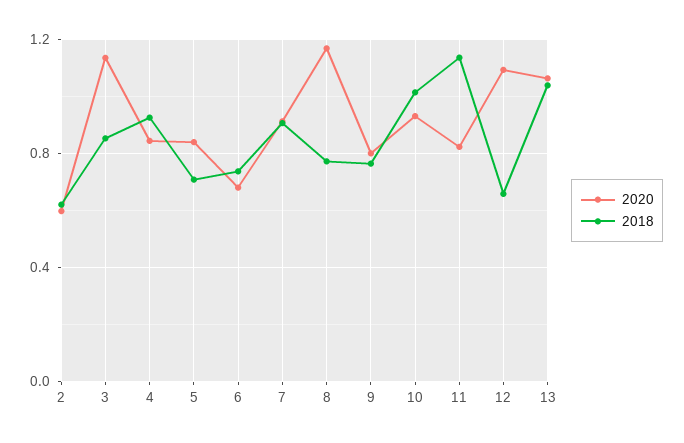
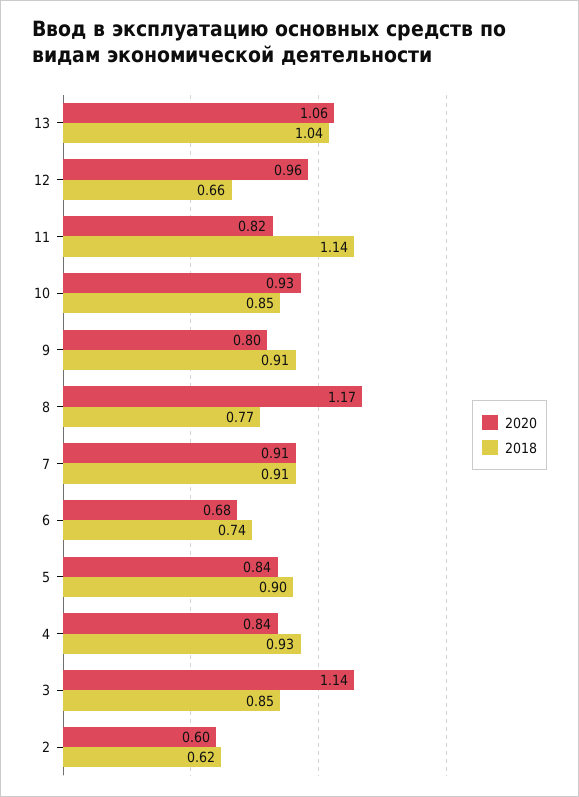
  {
    "2020": {
      "2": 0.6,
      "3": 1.14,
      "4": 0.84,
      "5": 0.84,
      "6": 0.68,
      "7": 0.91,
      "8": 1.17,
      "9": 0.8,
      "10": 0.93,
      "11": 0.82,
-     "12": 1.1,
+     "12": 0.96,
      "13": 1.06
    },
    "2018": {
      "2": 0.62,
      "3": 0.85,
      "4": 0.93,
-     "5": 0.7,
+     "5": 0.9,
      "6": 0.74,
      "7": 0.91,
      "8": 0.77,
-     "9": 0.75,
+     "9": 0.91,
-     "10": 1,
+     "10": 0.85,
      "11": 1.14,
      "12": 0.66,
      "13": 1.04
    }
  }

